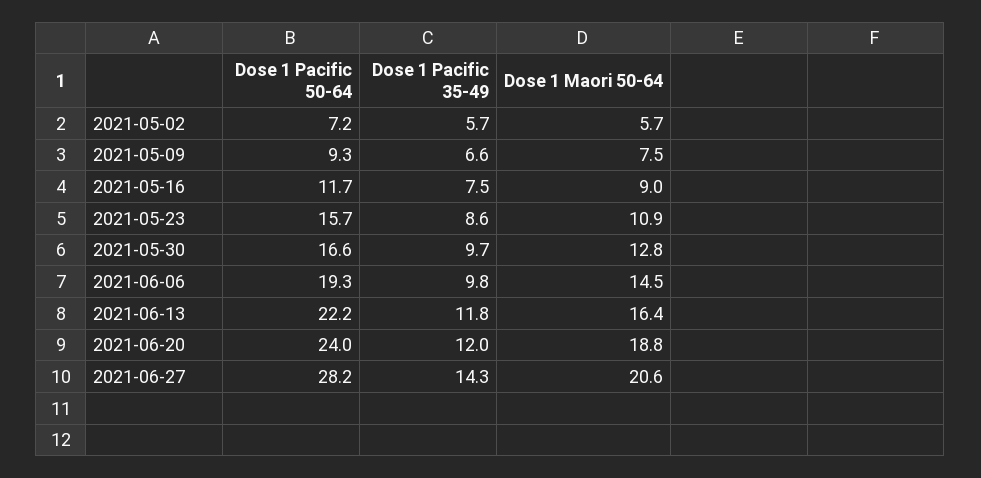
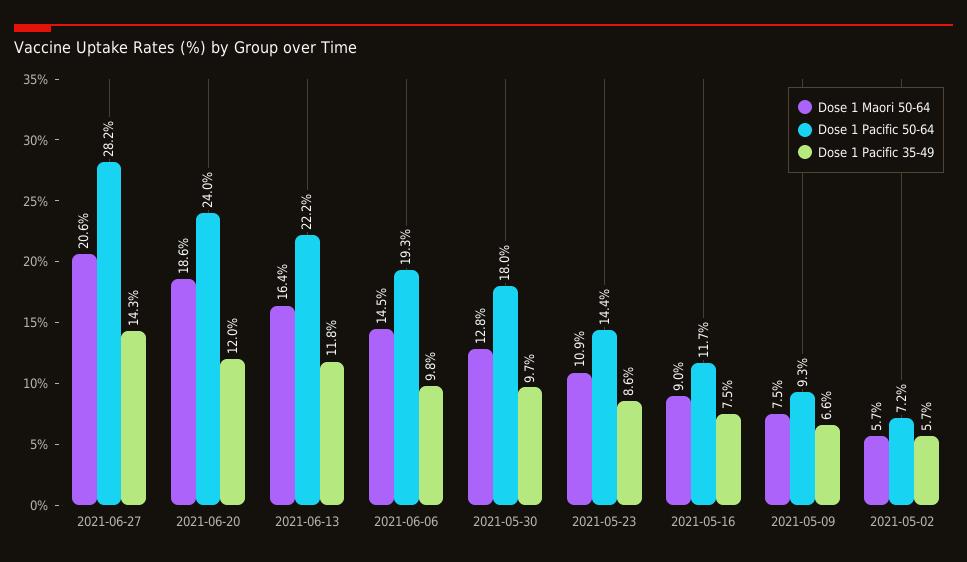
  {
    "Dose 1 Pacific 50-64": {
      "2021-05-02": 7.2,
      "2021-05-09": 9.3,
      "2021-05-16": 11.7,
-     "2021-05-23": 15.7,
+     "2021-05-23": 14.4,
-     "2021-05-30": 16.6,
+     "2021-05-30": 18,
      "2021-06-06": 19.3,
      "2021-06-13": 22.2,
      "2021-06-20": 24,
      "2021-06-27": 28.2
    },
    "Dose 1 Pacific 35-49": {
      "2021-05-02": 5.7,
      "2021-05-09": 6.6,
      "2021-05-16": 7.5,
      "2021-05-23": 8.6,
      "2021-05-30": 9.7,
      "2021-06-06": 9.8,
      "2021-06-13": 11.8,
      "2021-06-20": 12,
      "2021-06-27": 14.3
    },
    "Dose 1 Maori 50-64": {
      "2021-05-02": 5.7,
      "2021-05-09": 7.5,
      "2021-05-16": 9,
      "2021-05-23": 10.9,
      "2021-05-30": 12.8,
      "2021-06-06": 14.5,
      "2021-06-13": 16.4,
-     "2021-06-20": 18.8,
+     "2021-06-20": 18.6,
      "2021-06-27": 20.6
    }
  }

